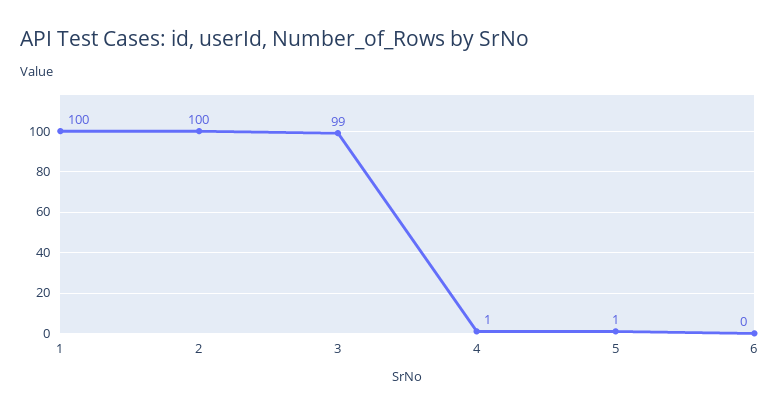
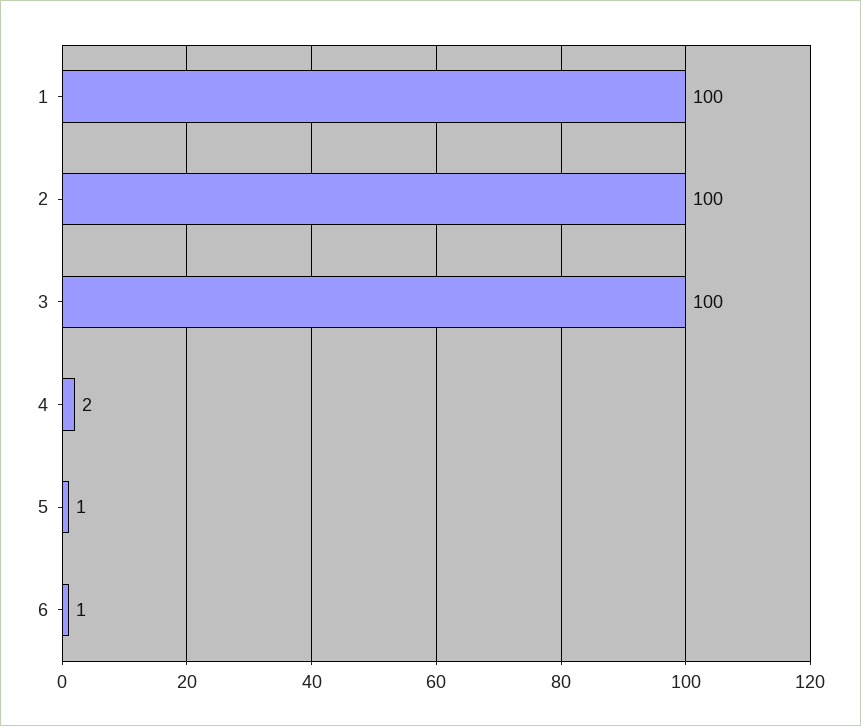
  {
    "1": 100,
    "2": 100,
-   "3": 99,
+   "3": 100,
-   "4": 1,
+   "4": 2,
    "5": 1,
-   "6": 0
+   "6": 1
  }

